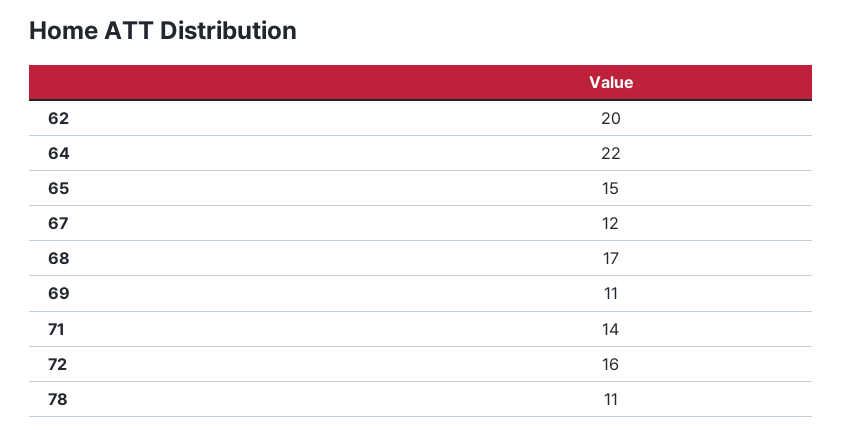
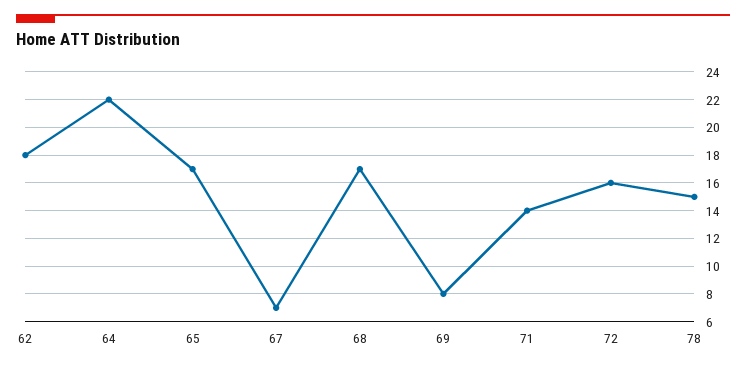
  {
-   "62": 20,
+   "62": 18,
    "64": 22,
-   "65": 15,
+   "65": 17,
-   "67": 12,
+   "67": 7,
    "68": 17,
-   "69": 11,
+   "69": 8,
    "71": 14,
    "72": 16,
-   "78": 11
+   "78": 15
  }

